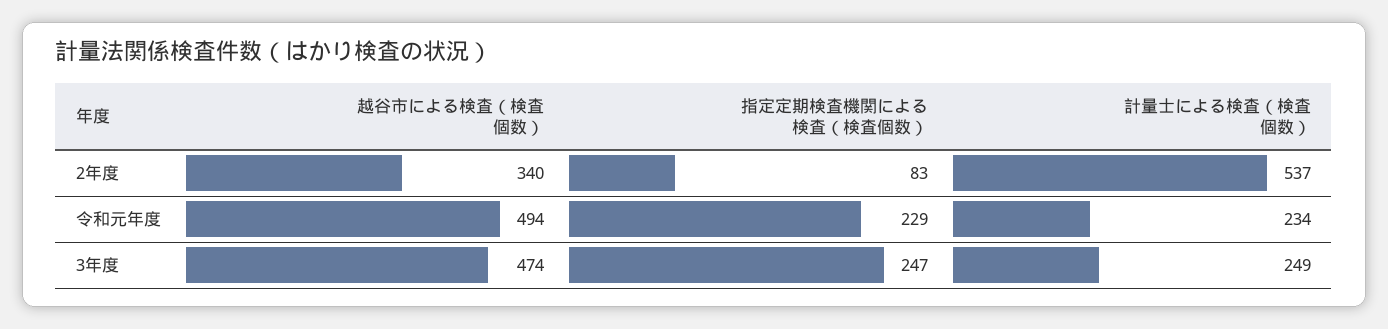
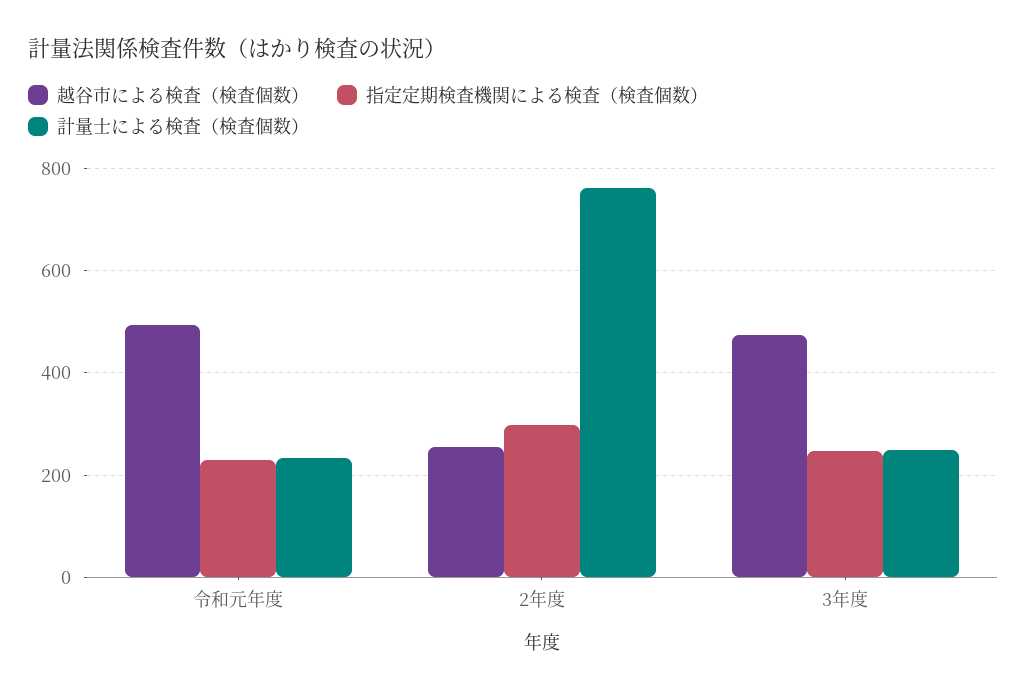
  {
    "越谷市による検査（検査個数）": {
-     "2年度": 340,
+     "2年度": 260,
      "令和元年度": 494,
      "3年度": 474
    },
    "指定定期検査機関による検査（検査個数）": {
-     "2年度": 83,
+     "2年度": 300,
      "令和元年度": 229,
      "3年度": 247
    },
    "計量士による検査（検査個数）": {
-     "2年度": 537,
+     "2年度": 760,
      "令和元年度": 234,
      "3年度": 249
    }
  }

